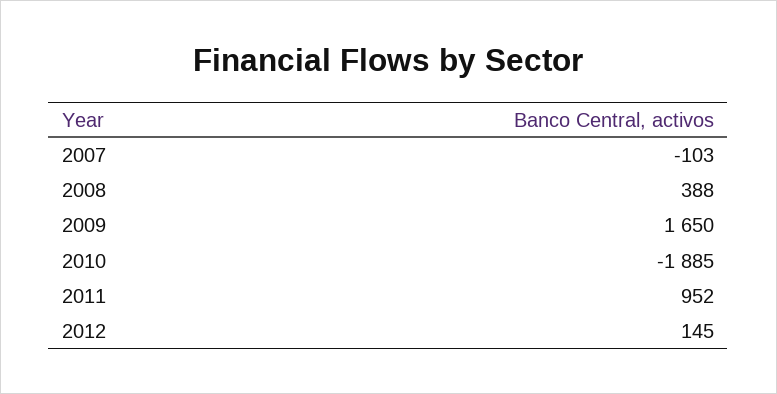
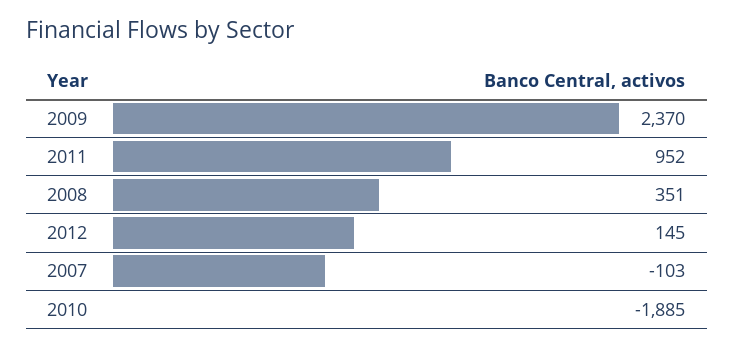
  {
    "2007": -103,
-   "2008": 388,
+   "2008": 351,
-   "2009": 1650,
+   "2009": 2370,
    "2010": -1885,
    "2011": 952,
    "2012": 145
  }

